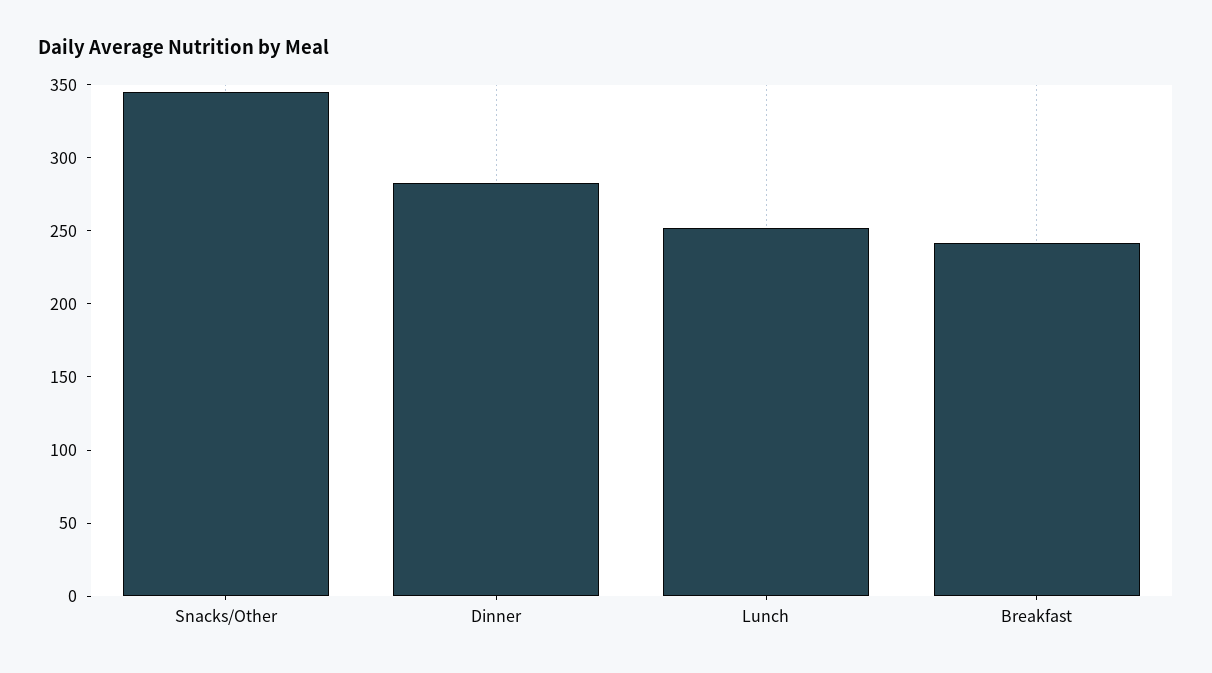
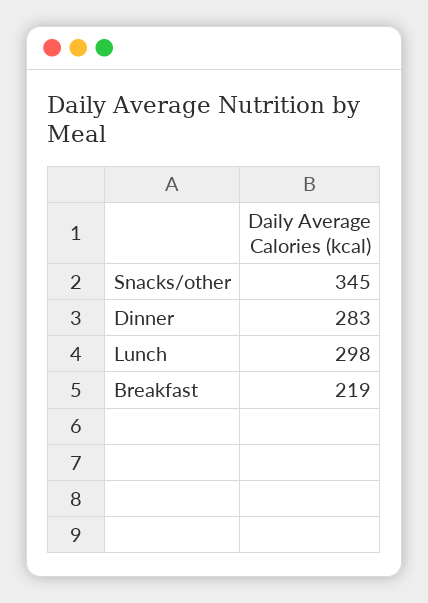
  {
    "Snacks/Other": 345,
    "Dinner": 283,
-   "Lunch": 250,
+   "Lunch": 298,
-   "Breakfast": 240
+   "Breakfast": 219
  }

